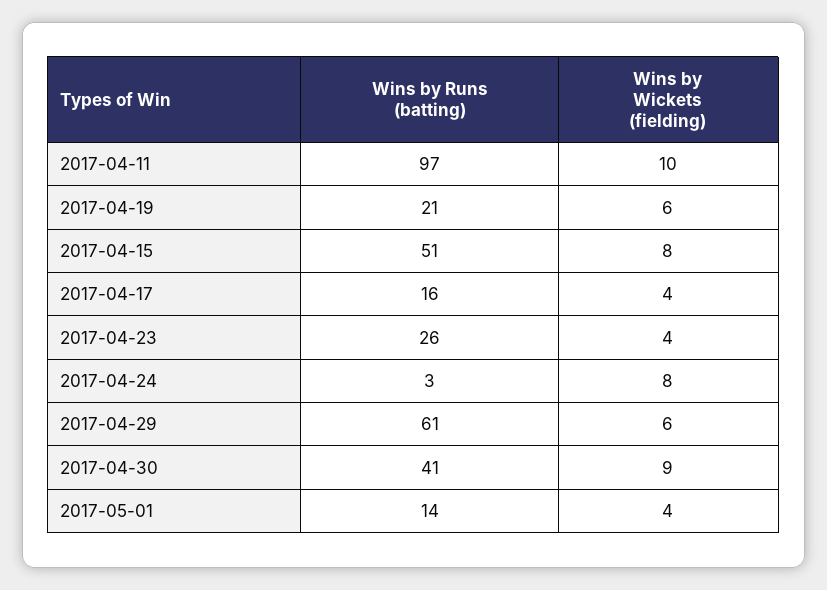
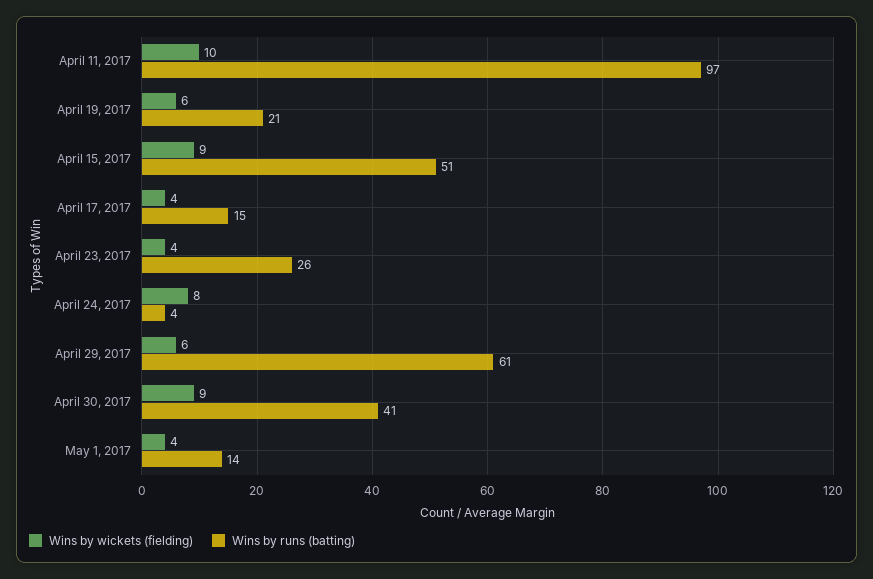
  {
    "Wins by Runs (batting)": {
      "2017-04-11": 97,
      "2017-04-19": 21,
      "2017-04-15": 51,
-     "2017-04-17": 16,
+     "2017-04-17": 15,
      "2017-04-23": 26,
-     "2017-04-24": 3,
+     "2017-04-24": 4,
      "2017-04-29": 61,
      "2017-04-30": 41,
      "2017-05-01": 14
    },
    "Wins by Wickets (fielding)": {
      "2017-04-11": 10,
      "2017-04-19": 6,
-     "2017-04-15": 8,
+     "2017-04-15": 9,
      "2017-04-17": 4,
      "2017-04-23": 4,
      "2017-04-24": 8,
      "2017-04-29": 6,
      "2017-04-30": 9,
      "2017-05-01": 4
    }
  }

